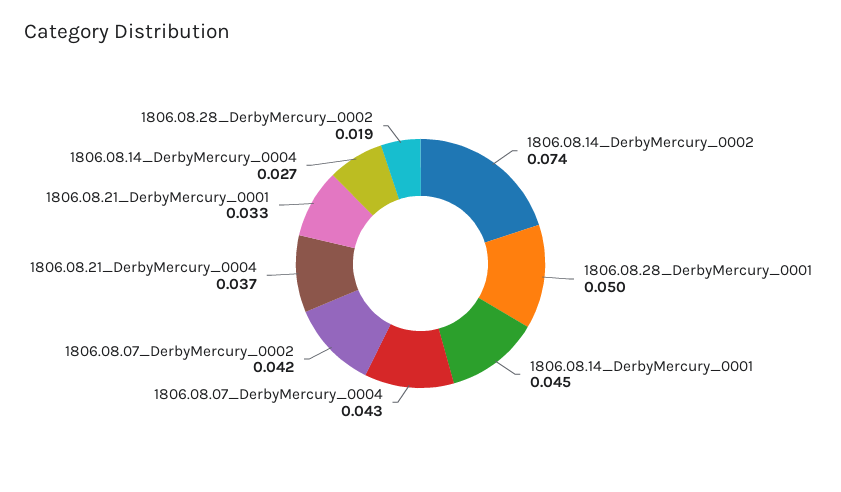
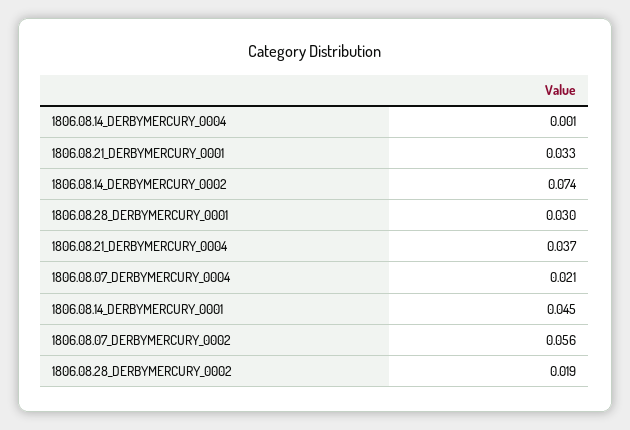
  {
    "1806.08.14_DerbyMercury_0002": 0.074,
-   "1806.08.28_DerbyMercury_0001": 0.05,
+   "1806.08.28_DerbyMercury_0001": 0.03,
    "1806.08.14_DerbyMercury_0001": 0.045,
-   "1806.08.07_DerbyMercury_0004": 0.043,
+   "1806.08.07_DerbyMercury_0004": 0.021,
-   "1806.08.07_DerbyMercury_0002": 0.042,
+   "1806.08.07_DerbyMercury_0002": 0.056,
    "1806.08.21_DerbyMercury_0004": 0.037,
    "1806.08.21_DerbyMercury_0001": 0.033,
-   "1806.08.14_DerbyMercury_0004": 0.027,
+   "1806.08.14_DerbyMercury_0004": 0.001,
    "1806.08.28_DerbyMercury_0002": 0.019
  }

